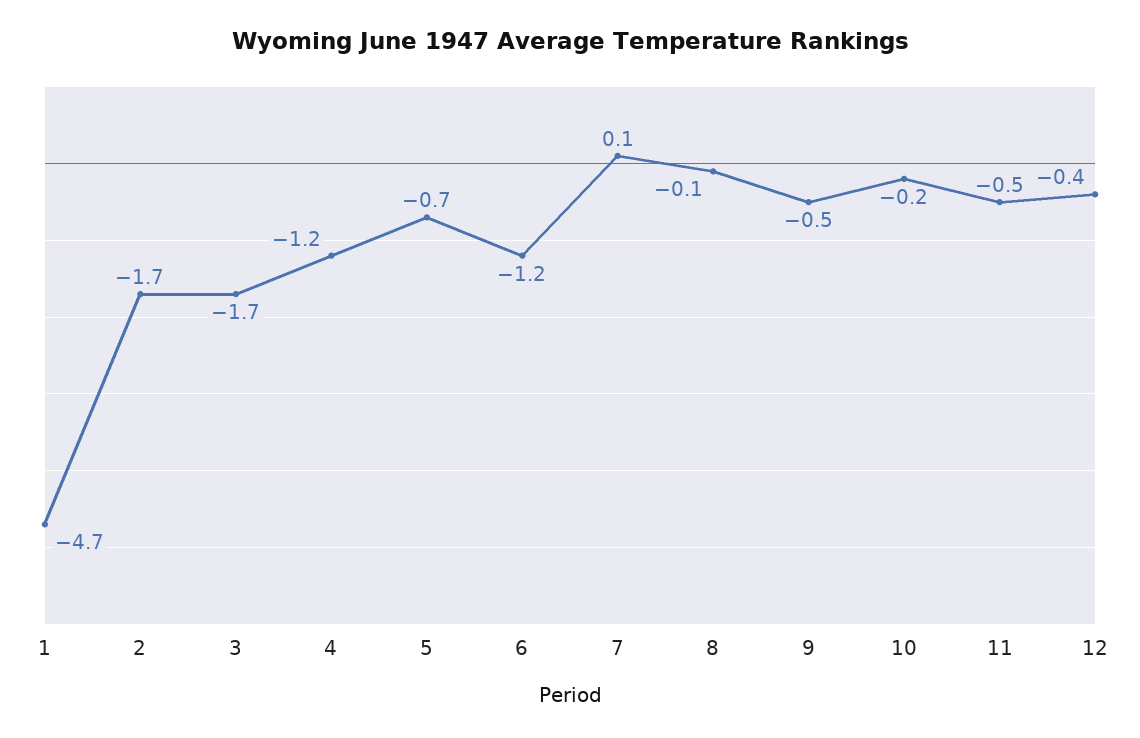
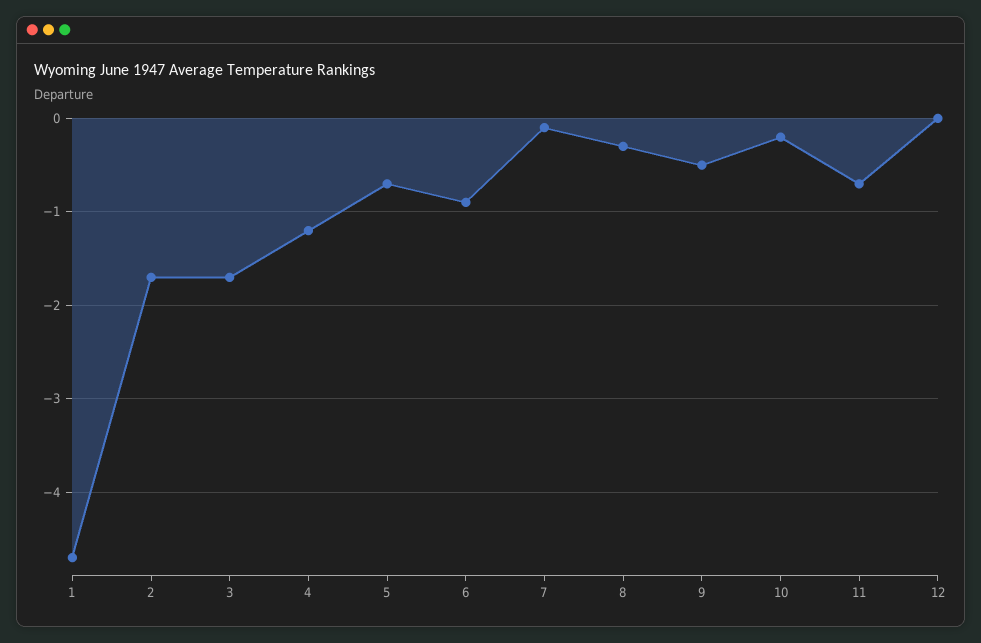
  {
    "1": -4.7,
    "2": -1.7,
    "3": -1.7,
    "4": -1.2,
    "5": -0.7,
-   "6": -1.2,
+   "6": -0.9,
-   "7": 0.1,
+   "7": -0.1,
-   "8": -0.1,
+   "8": -0.3,
    "9": -0.5,
    "10": -0.2,
-   "11": -0.5,
+   "11": -0.7,
-   "12": -0.4
+   "12": 0
  }

